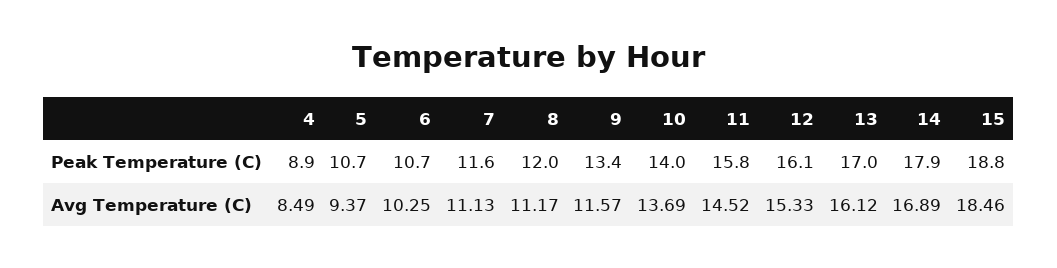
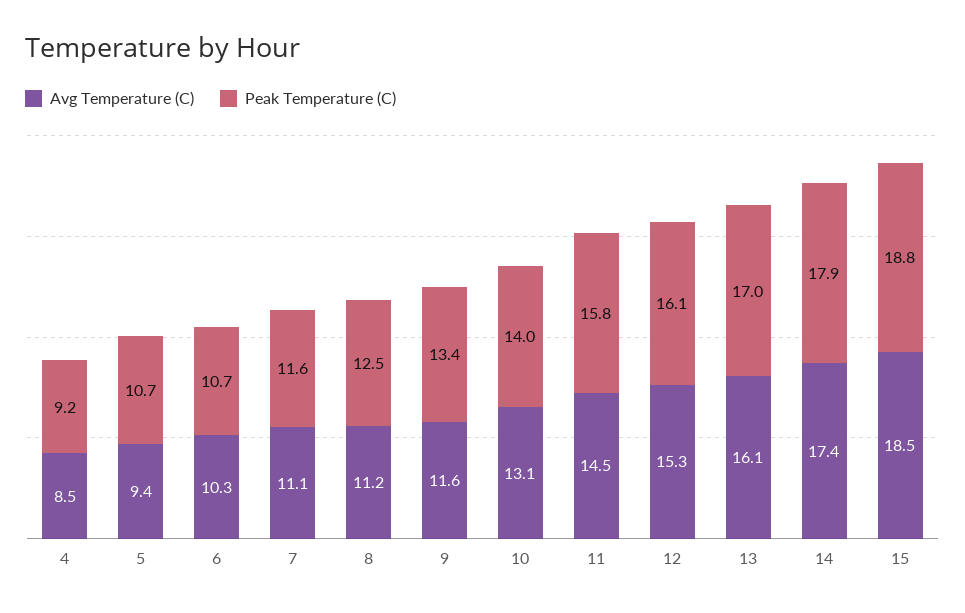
  {
    "Peak Temperature (C)": {
-     "4": 8.9,
+     "4": 9.2,
      "5": 10.7,
      "6": 10.7,
      "7": 11.6,
-     "8": 12,
+     "8": 12.5,
      "9": 13.4,
      "10": 14,
      "11": 15.8,
      "12": 16.1,
      "13": 17,
      "14": 17.9,
      "15": 18.8
    },
    "Avg Temperature (C)": {
      "4": 8.49,
      "5": 9.37,
      "6": 10.25,
      "7": 11.13,
      "8": 11.17,
      "9": 11.57,
-     "10": 13.69,
+     "10": 13.1,
      "11": 14.52,
      "12": 15.33,
      "13": 16.12,
-     "14": 16.89,
+     "14": 17.4,
      "15": 18.46
    }
  }

